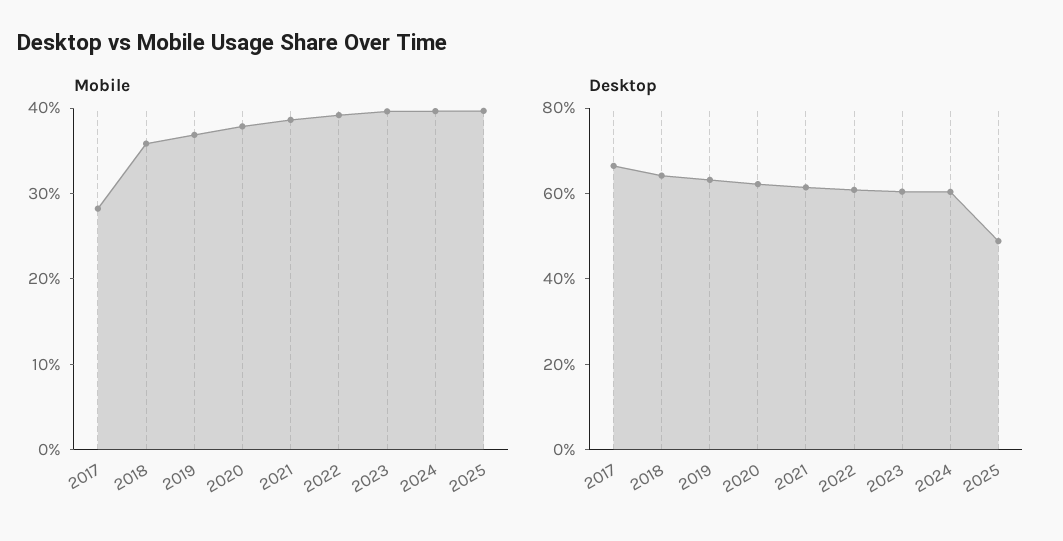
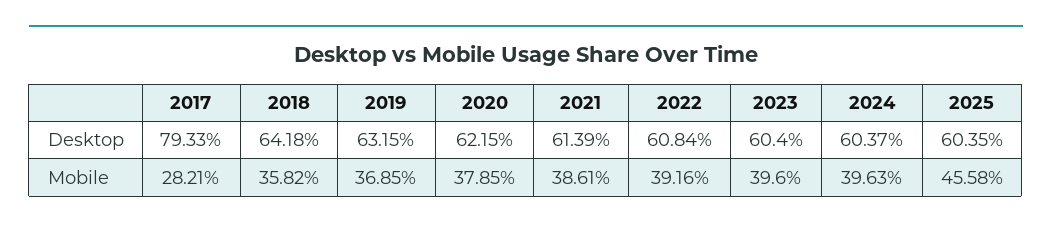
  {
    "Mobile": {
      "2017": 28.21,
      "2018": 35.82,
      "2019": 36.85,
      "2020": 37.85,
      "2021": 38.61,
      "2022": 39.16,
      "2023": 39.6,
      "2024": 39.63,
-     "2025": 40
+     "2025": 45.58
    },
    "Desktop": {
-     "2017": 65,
+     "2017": 79.33,
      "2018": 64.18,
      "2019": 63.15,
      "2020": 62.15,
      "2021": 61.39,
      "2022": 60.84,
      "2023": 60.4,
      "2024": 60.37,
-     "2025": 50
+     "2025": 60.35
    }
  }

